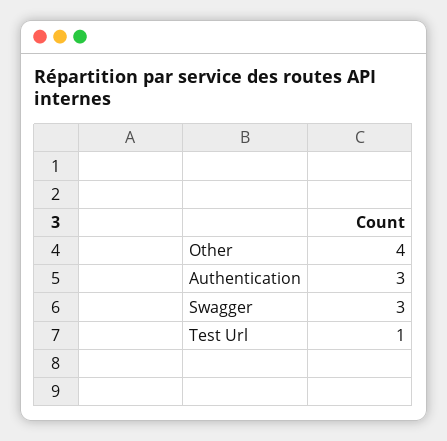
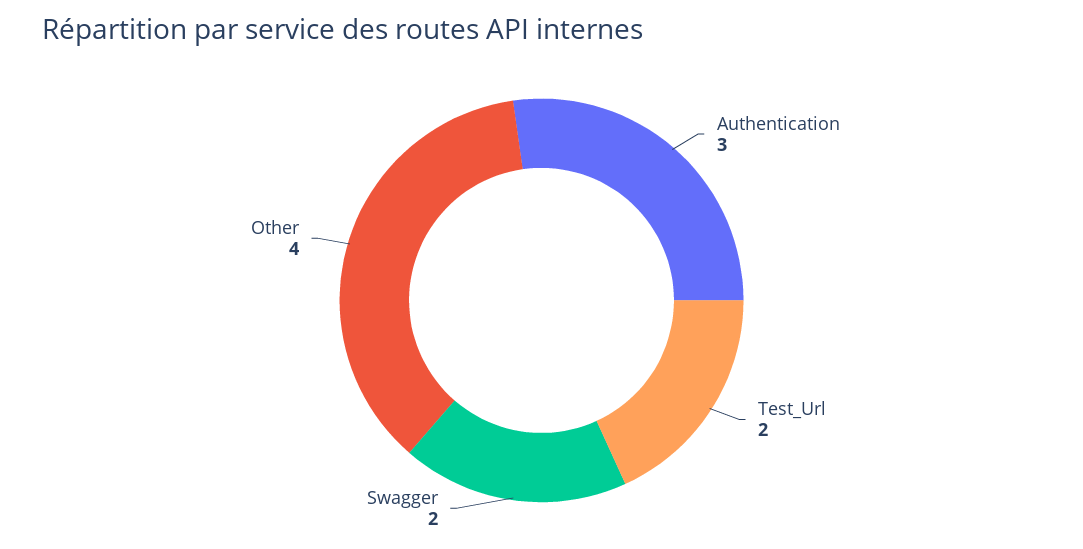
  {
    "Other": 4,
    "Authentication": 3,
-   "Swagger": 3,
+   "Swagger": 2,
-   "Test Url": 1
+   "Test Url": 2
  }

